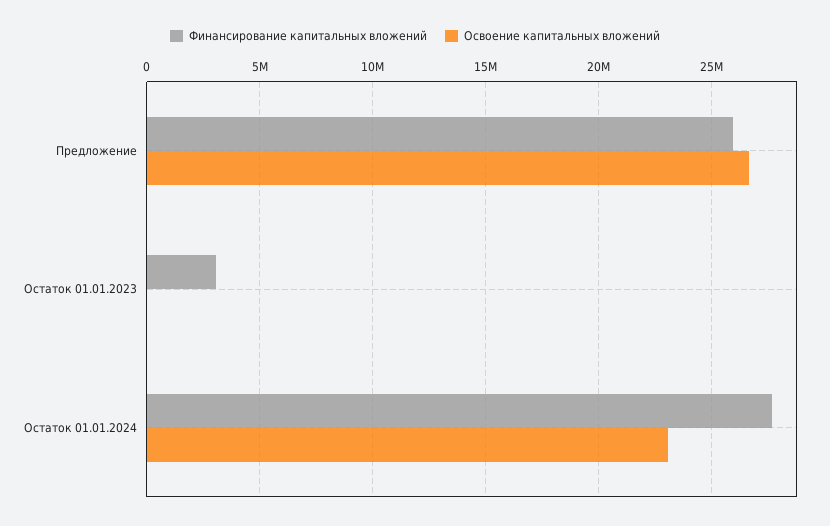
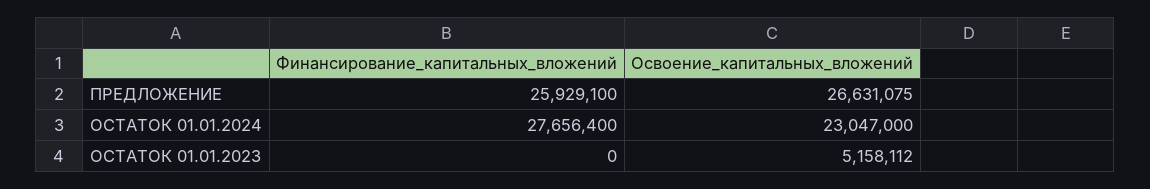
  {
    "Финансирование капитальных вложений": {
      "Предложение": 25929100,
-     "Остаток 01.01.2023": 3000000,
+     "Остаток 01.01.2023": 0,
      "Остаток 01.01.2024": 27656400
    },
    "Освоение капитальных вложений": {
      "Предложение": 26631075,
-     "Остаток 01.01.2023": 0,
+     "Остаток 01.01.2023": 5158112,
      "Остаток 01.01.2024": 23047000
    }
  }

